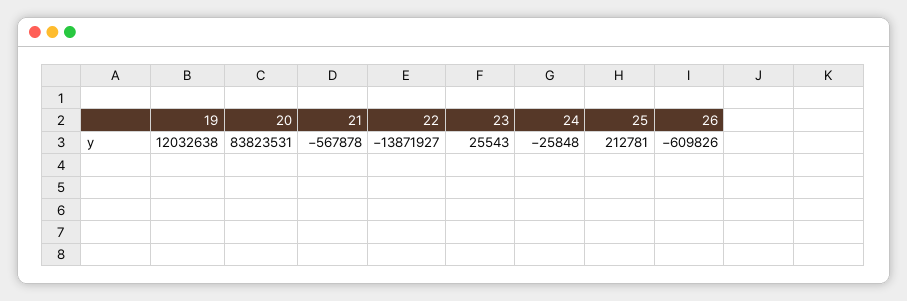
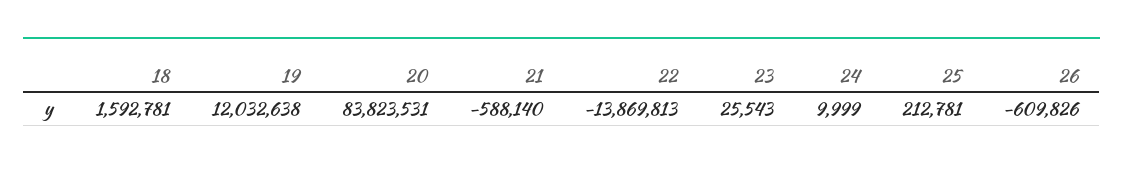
  {
    "19": 12032638,
    "20": 83823531,
-   "21": -567878,
+   "21": -588140,
-   "22": -13871927,
+   "22": -13869813,
    "23": 25543,
-   "24": -25848,
+   "24": 9999,
    "25": 212781,
-   "26": -609826
+   "26": -609826,
+   "18": 1592781
  }

